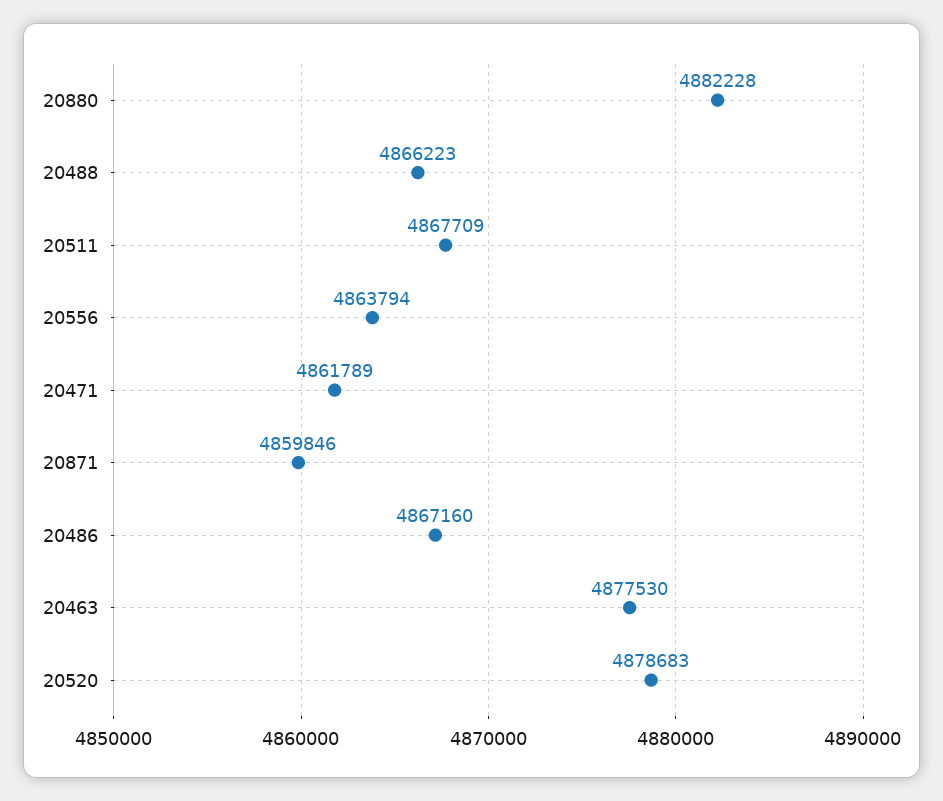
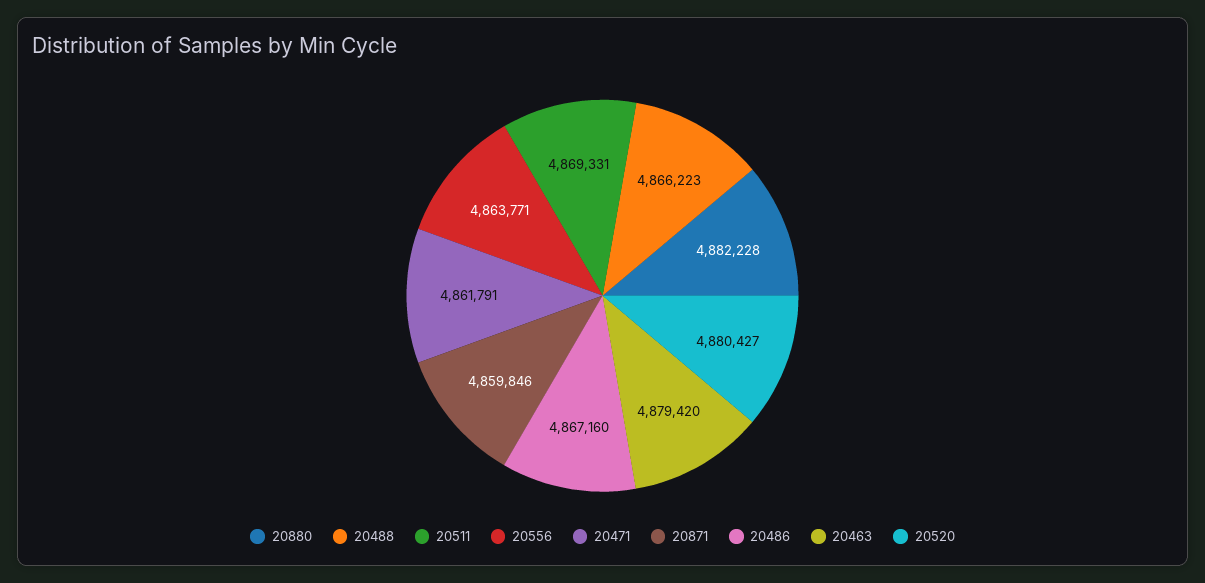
  {
    "20880": 4882228,
    "20488": 4866223,
-   "20511": 4867709,
+   "20511": 4869331,
-   "20556": 4863794,
+   "20556": 4863771,
-   "20471": 4861789,
+   "20471": 4861791,
    "20871": 4859846,
    "20486": 4867160,
-   "20463": 4877530,
+   "20463": 4879420,
-   "20520": 4878683
+   "20520": 4880427
  }

